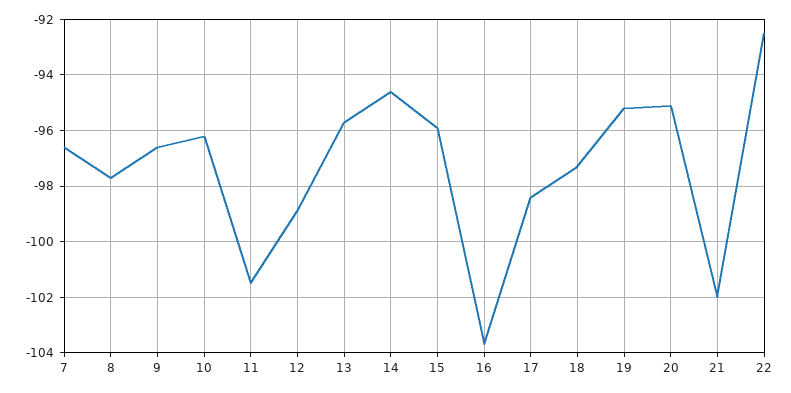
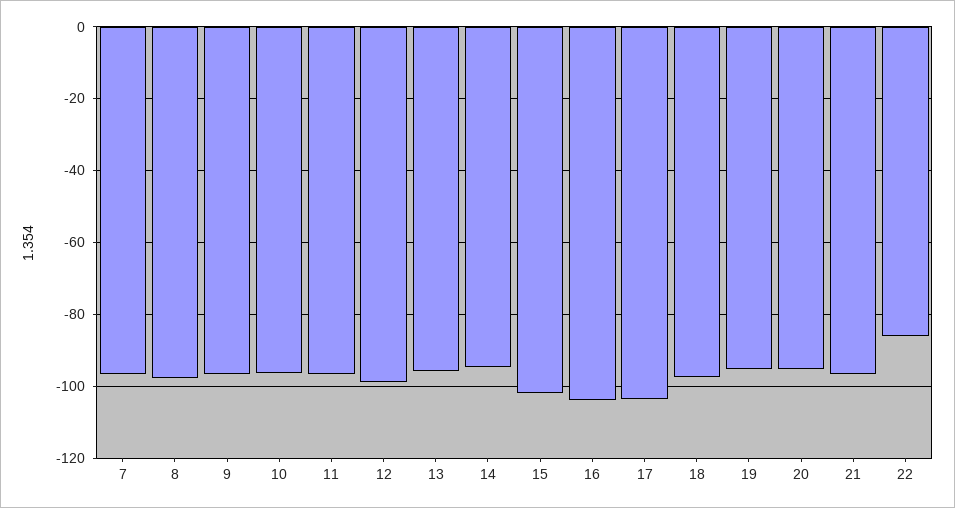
  {
    "7": -96.5,
    "8": -97.5,
    "9": -96.5,
    "10": -96,
-   "11": -101.5,
+   "11": -96,
    "12": -99,
    "13": -95.5,
    "14": -94.5,
-   "15": -96,
+   "15": -102,
    "16": -103.5,
-   "17": -98.5,
+   "17": -104,
    "18": -97.5,
    "19": -95,
    "20": -95,
-   "21": -102,
+   "21": -96,
-   "22": -92.5
+   "22": -86
  }

